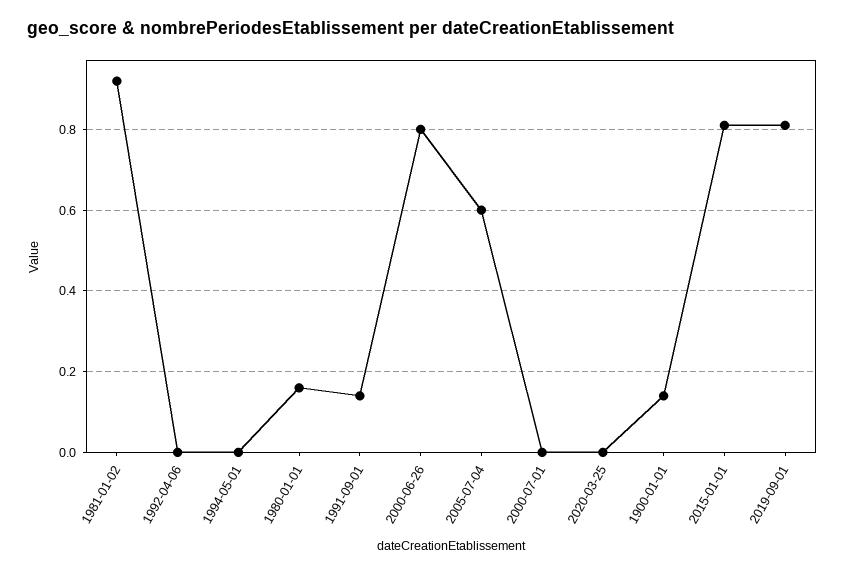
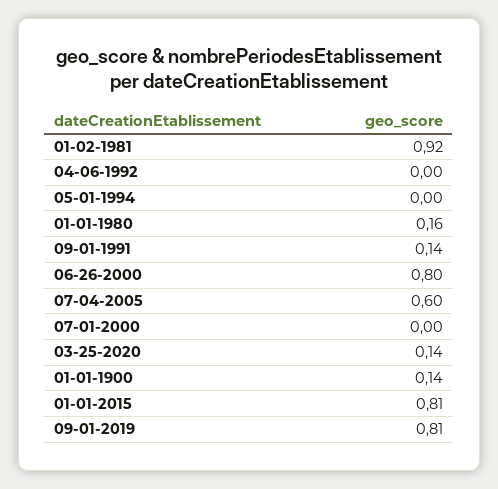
  {
    "1981-01-02": 0.92,
    "1992-04-06": 0,
    "1994-05-01": 0,
    "1980-01-01": 0.16,
    "1991-09-01": 0.14,
    "2000-06-26": 0.8,
    "2005-07-04": 0.6,
    "2000-07-01": 0,
-   "2020-03-25": 0,
+   "2020-03-25": 0.14,
    "1900-01-01": 0.14,
    "2015-01-01": 0.81,
    "2019-09-01": 0.81
  }

